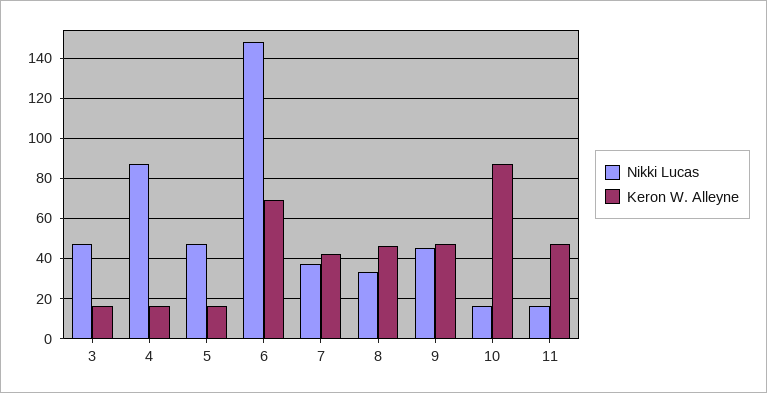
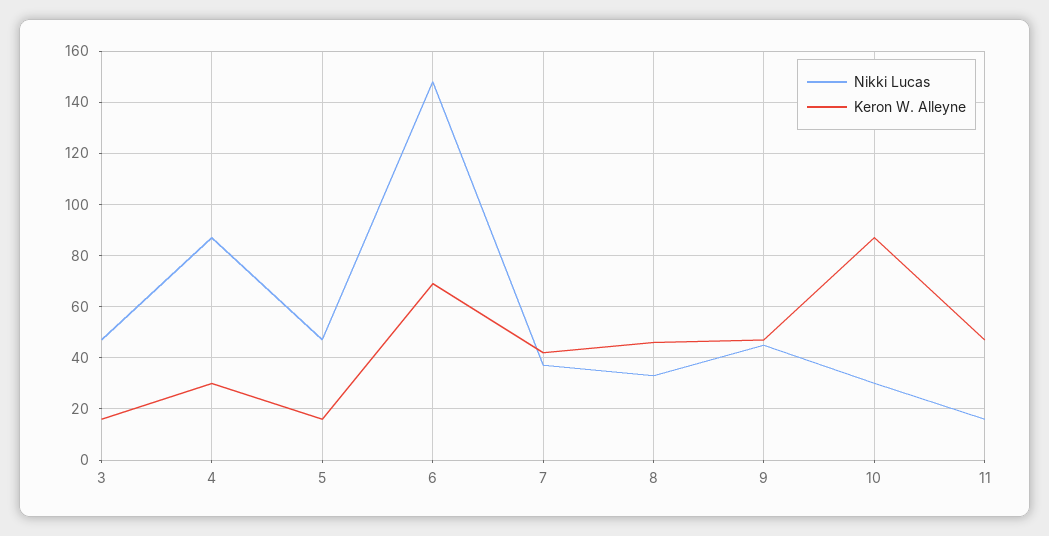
  {
    "Nikki Lucas": {
      "3": 45,
      "4": 85,
      "5": 45,
      "6": 150,
      "7": 35,
      "8": 35,
      "9": 45,
-     "10": 15,
+     "10": 30,
      "11": 15
    },
    "Keron W. Alleyne": {
      "3": 15,
-     "4": 15,
+     "4": 30,
      "5": 15,
      "6": 70,
      "7": 40,
      "8": 45,
      "9": 45,
      "10": 85,
      "11": 45
    }
  }

